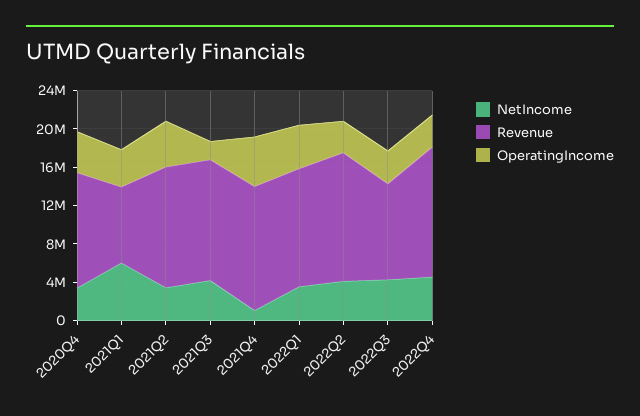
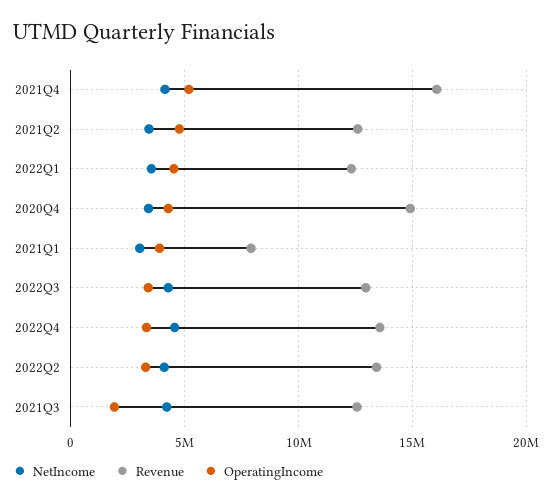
  {
    "NetIncome": {
      "2020Q4": 3500000,
-     "2021Q1": 6000000,
+     "2021Q1": 3000000,
      "2021Q2": 3500000,
      "2021Q3": 4000000,
-     "2021Q4": 1000000,
+     "2021Q4": 4000000,
      "2022Q1": 3500000,
      "2022Q2": 4000000,
      "2022Q3": 4500000,
      "2022Q4": 4500000
    },
    "Revenue": {
-     "2020Q4": 12000000,
+     "2020Q4": 15000000,
      "2021Q1": 8000000,
      "2021Q2": 12500000,
      "2021Q3": 12500000,
-     "2021Q4": 13000000,
+     "2021Q4": 16000000,
      "2022Q1": 12500000,
      "2022Q2": 13500000,
-     "2022Q3": 10000000,
+     "2022Q3": 13000000,
      "2022Q4": 13500000
    },
    "OperatingIncome": {
      "2020Q4": 4500000,
      "2021Q1": 4000000,
      "2021Q2": 5000000,
      "2021Q3": 2000000,
      "2021Q4": 5000000,
      "2022Q1": 4500000,
      "2022Q2": 3500000,
      "2022Q3": 3500000,
      "2022Q4": 3500000
    }
  }

